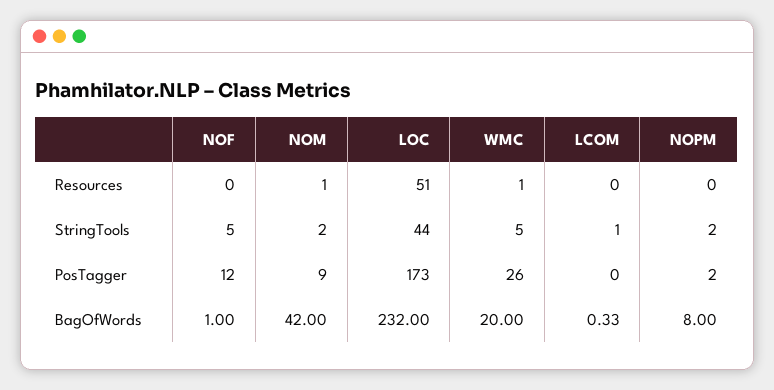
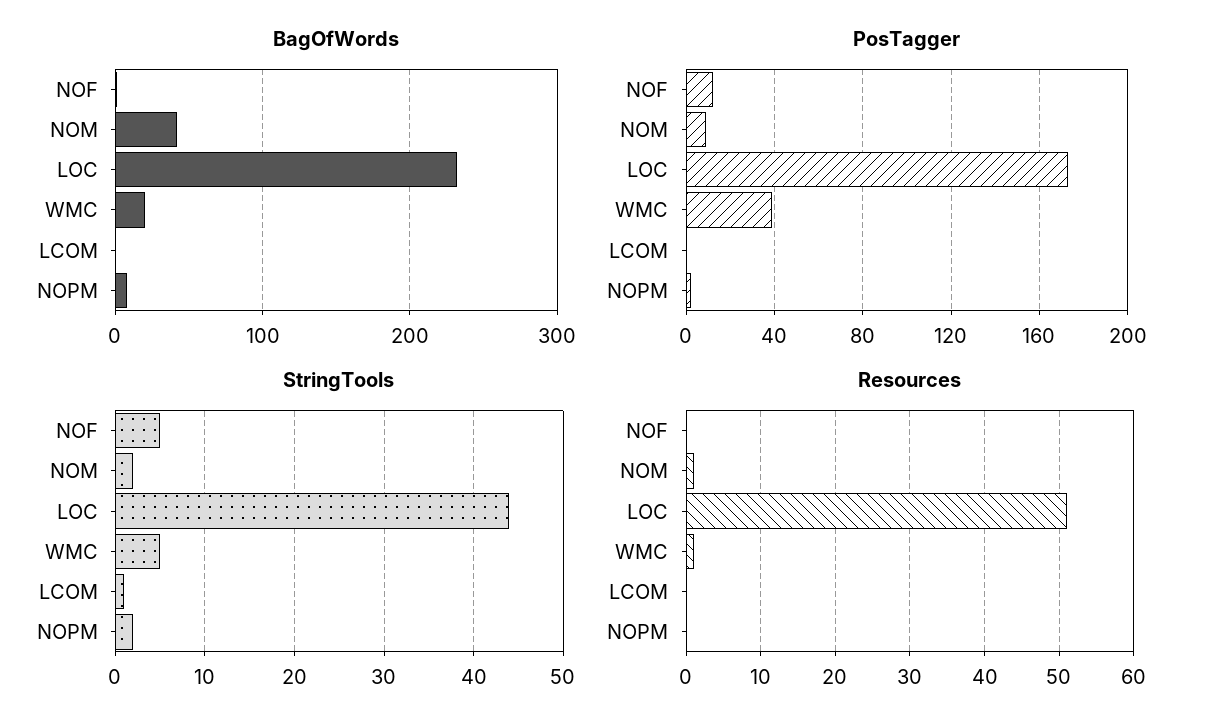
  {
    "Resources": {
      "NOF": 0,
      "NOM": 1,
      "LOC": 51,
      "WMC": 1,
      "LCOM": 0,
      "NOPM": 0
    },
    "StringTools": {
      "NOF": 5,
      "NOM": 2,
      "LOC": 44,
      "WMC": 5,
      "LCOM": 1,
      "NOPM": 2
    },
    "PosTagger": {
      "NOF": 12,
      "NOM": 9,
      "LOC": 173,
-     "WMC": 26,
+     "WMC": 40,
      "LCOM": 0,
      "NOPM": 2
    },
    "BagOfWords": {
      "NOF": 1,
      "NOM": 42,
      "LOC": 232,
      "WMC": 20,
      "LCOM": 0.33,
      "NOPM": 8
    }
  }

